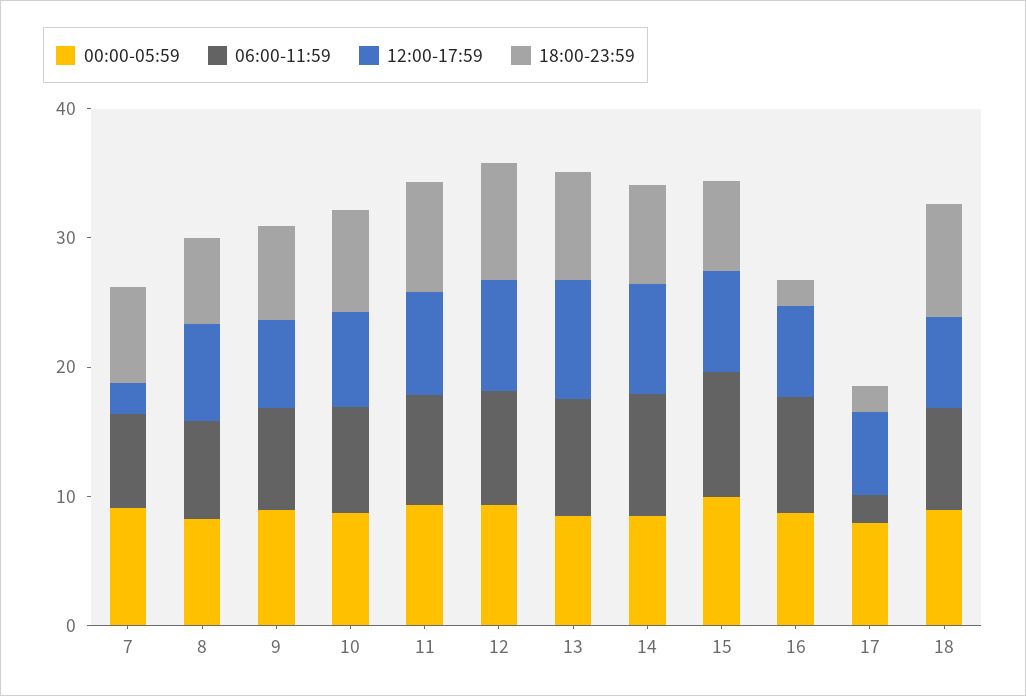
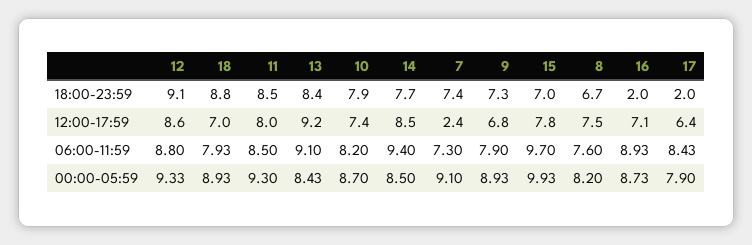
  {
    "00:00-05:59": {
      "7": 9.1,
      "8": 8.2,
      "9": 8.93,
      "10": 8.7,
      "11": 9.3,
      "12": 9.33,
      "13": 8.43,
      "14": 8.5,
      "15": 9.93,
      "16": 8.73,
      "17": 7.9,
      "18": 8.93
    },
    "06:00-11:59": {
      "7": 7.3,
      "8": 7.6,
      "9": 7.9,
      "10": 8.2,
      "11": 8.5,
      "12": 8.8,
      "13": 9.1,
      "14": 9.4,
      "15": 9.7,
      "16": 8.93,
-     "17": 2,
+     "17": 8.43,
      "18": 7.93
    },
    "12:00-17:59": {
      "7": 2.4,
      "8": 7.5,
      "9": 6.8,
      "10": 7.4,
      "11": 8,
      "12": 8.6,
      "13": 9.2,
      "14": 8.5,
      "15": 7.8,
      "16": 7.1,
      "17": 6.4,
      "18": 7
    },
    "18:00-23:59": {
      "7": 7.4,
      "8": 6.7,
      "9": 7.3,
      "10": 7.9,
      "11": 8.5,
      "12": 9.1,
      "13": 8.4,
      "14": 7.7,
      "15": 7,
      "16": 2,
      "17": 2,
      "18": 8.8
    }
  }

